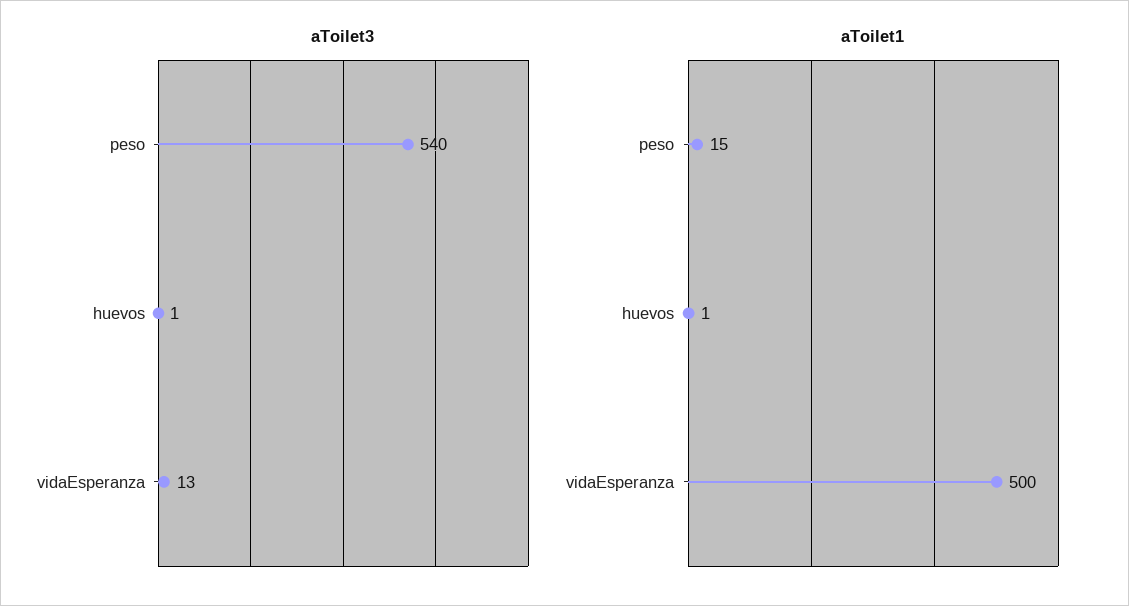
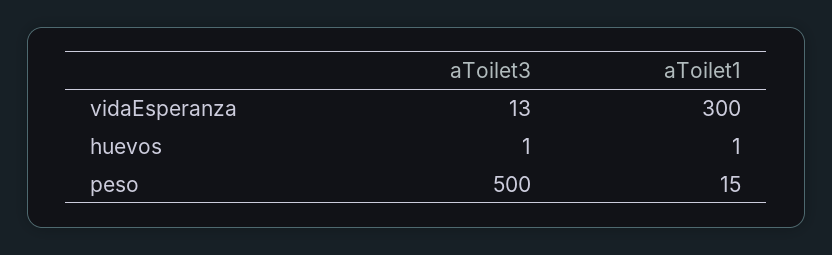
  {
    "aToilet3": {
-     "peso": 540,
+     "peso": 500,
      "huevos": 1,
      "vidaEsperanza": 13
    },
    "aToilet1": {
      "peso": 15,
      "huevos": 1,
-     "vidaEsperanza": 500
+     "vidaEsperanza": 300
    }
  }

